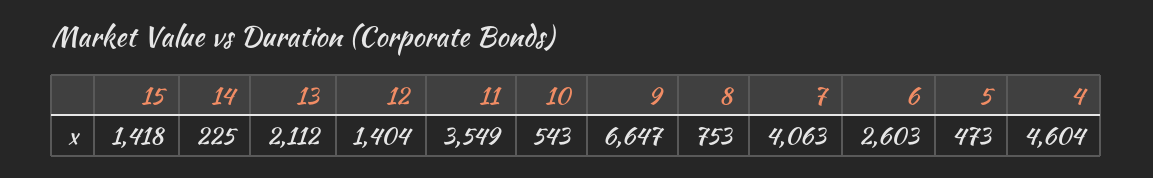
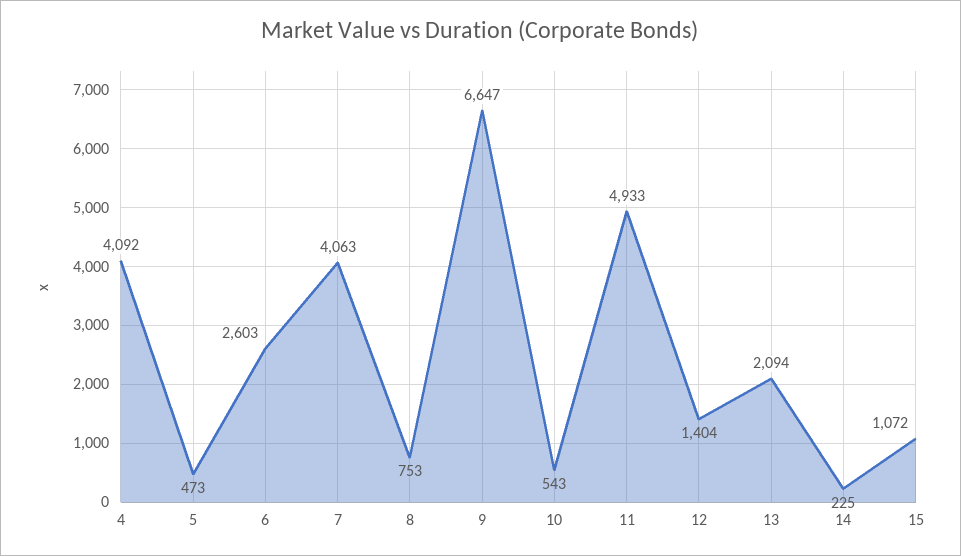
  {
-   "15": 1418,
+   "15": 1072,
    "14": 225,
-   "13": 2112,
+   "13": 2094,
    "12": 1404,
-   "11": 3549,
+   "11": 4933,
    "10": 543,
    "9": 6647,
    "8": 753,
    "7": 4063,
    "6": 2603,
    "5": 473,
-   "4": 4604
+   "4": 4092
  }

